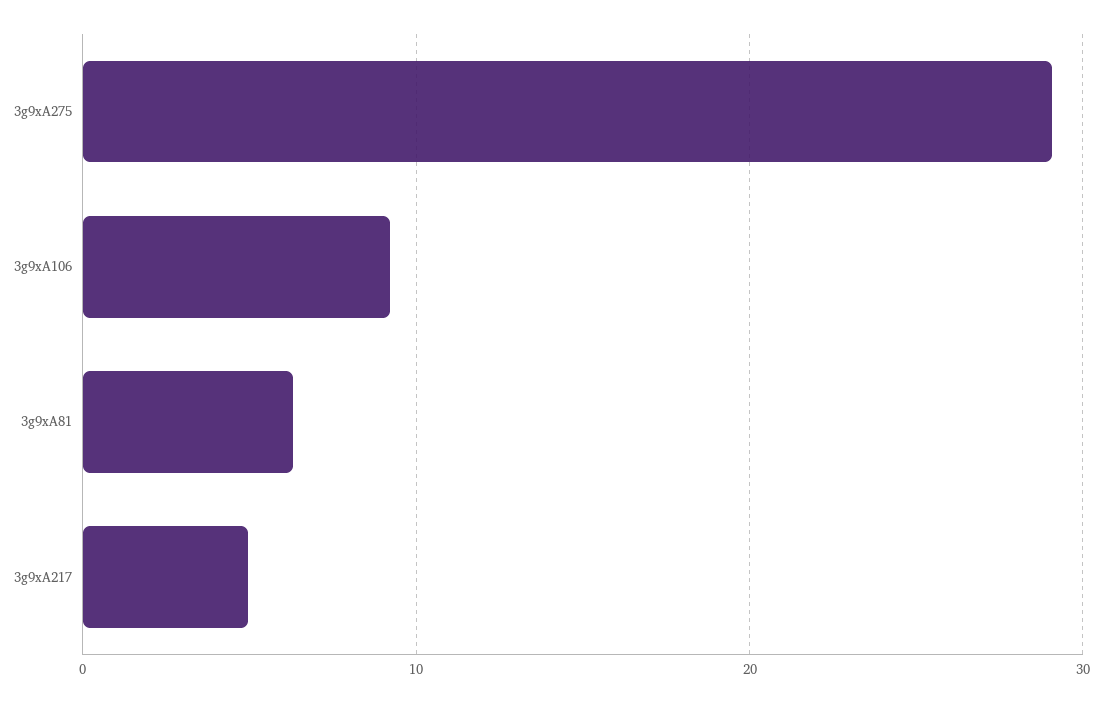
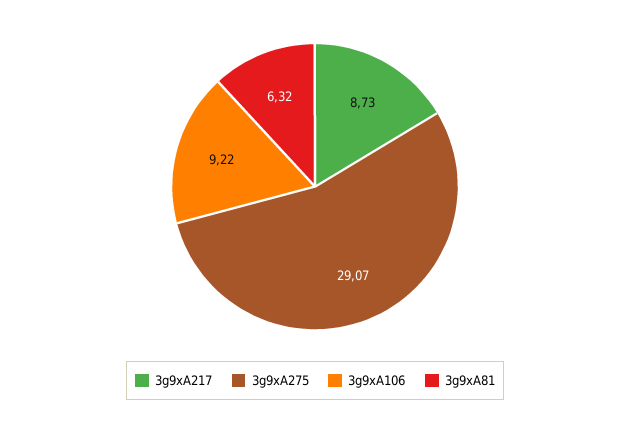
  {
    "3g9xA275": 29.07,
    "3g9xA106": 9.22,
    "3g9xA81": 6.32,
-   "3g9xA217": 5
+   "3g9xA217": 8.73
  }

